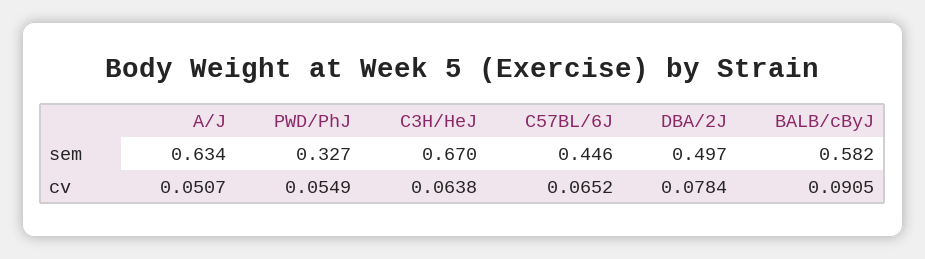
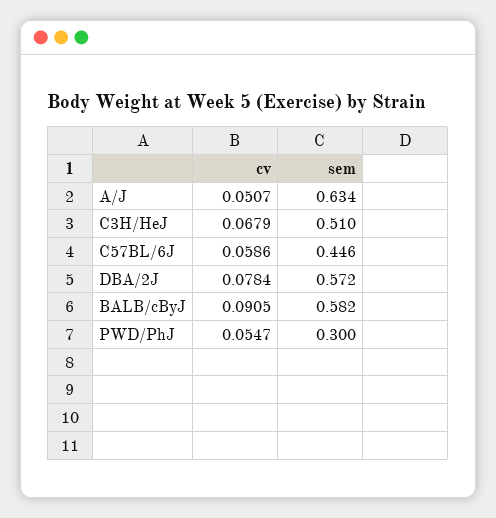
  {
    "A/J": {
      "sem": 0.634,
      "cv": 0.0507
    },
    "PWD/PhJ": {
-     "sem": 0.327,
+     "sem": 0.3,
-     "cv": 0.0549
+     "cv": 0.0547
    },
    "C3H/HeJ": {
-     "sem": 0.67,
+     "sem": 0.51,
-     "cv": 0.0638
+     "cv": 0.0679
    },
    "C57BL/6J": {
      "sem": 0.446,
-     "cv": 0.0652
+     "cv": 0.0586
    },
    "DBA/2J": {
-     "sem": 0.497,
+     "sem": 0.572,
      "cv": 0.0784
    },
    "BALB/cByJ": {
      "sem": 0.582,
      "cv": 0.0905
    }
  }

